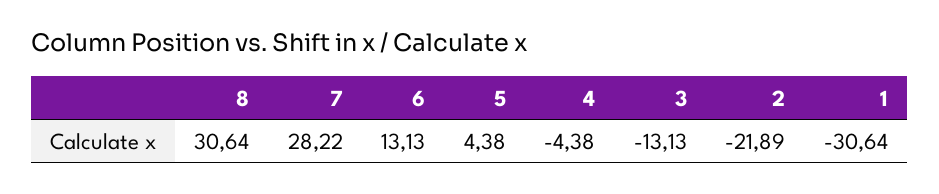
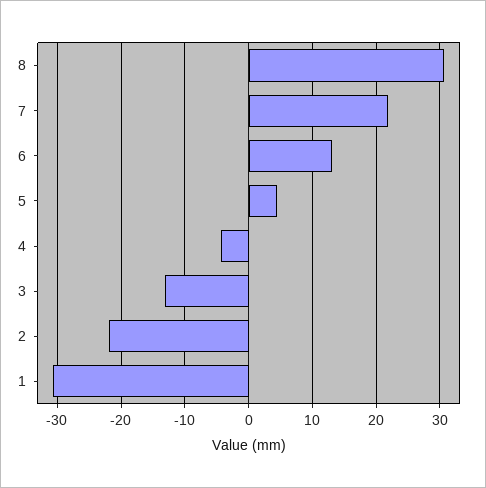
  {
    "8": 30.64,
-   "7": 28.22,
+   "7": 22,
    "6": 13.13,
    "5": 4.38,
    "4": -4.38,
    "3": -13.13,
    "2": -21.89,
    "1": -30.64
  }

